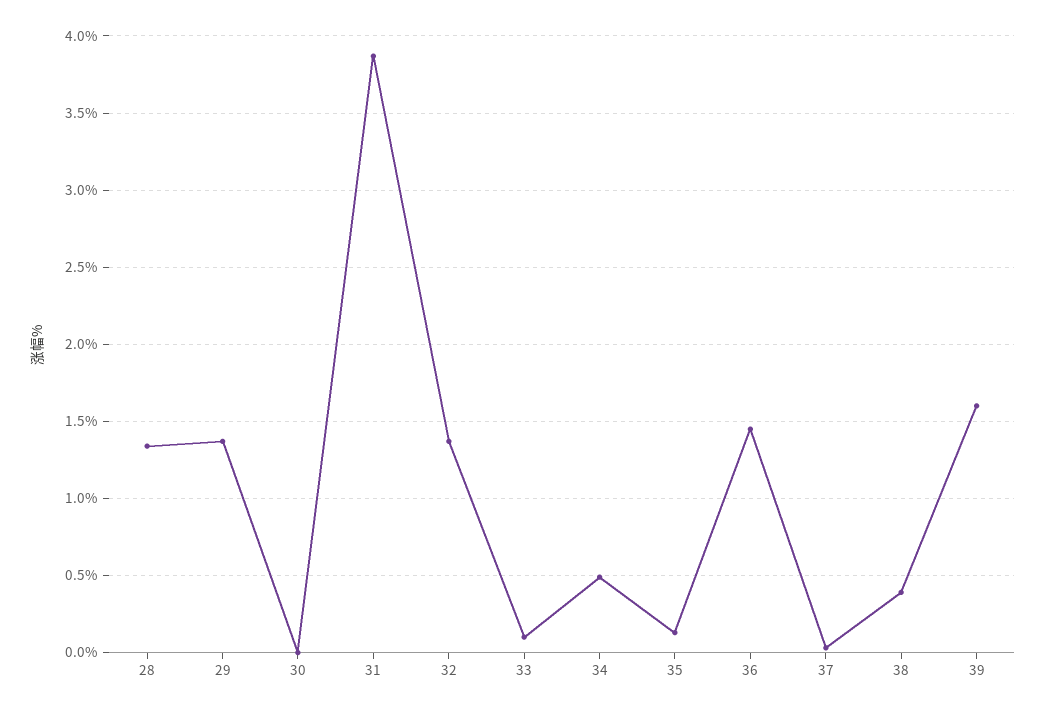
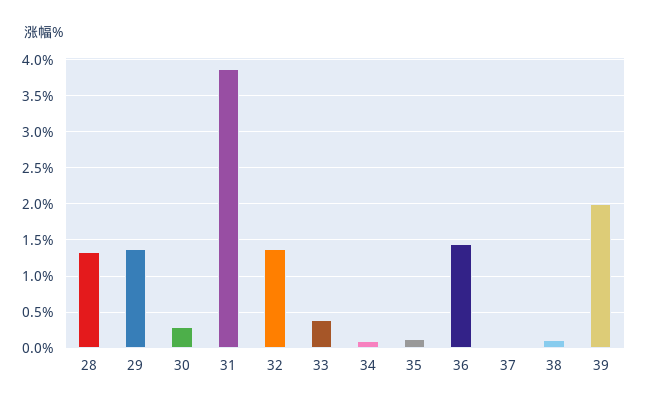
  {
    "28": 1.35,
    "29": 1.35,
-   "30": 0,
+   "30": 0.3,
    "31": 3.85,
    "32": 1.35,
-   "33": 0.1,
+   "33": 0.4,
-   "34": 0.5,
+   "34": 0.1,
    "35": 0.15,
    "36": 1.45,
    "37": 0.05,
-   "38": 0.4,
+   "38": 0.1,
-   "39": 1.6
+   "39": 2
  }

